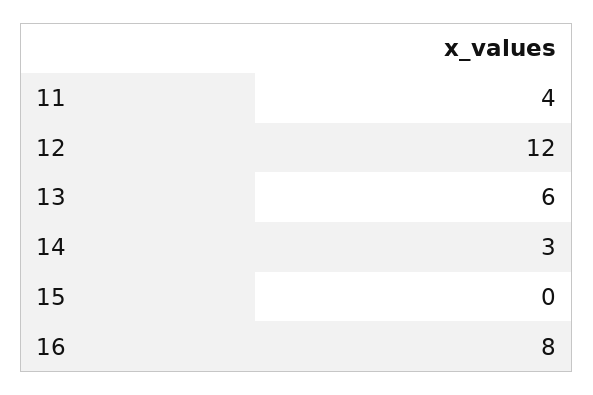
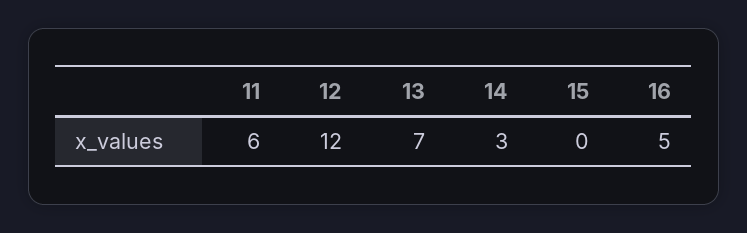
  {
-   "11": 4,
+   "11": 6,
    "12": 12,
-   "13": 6,
+   "13": 7,
    "14": 3,
    "15": 0,
-   "16": 8
+   "16": 5
  }

